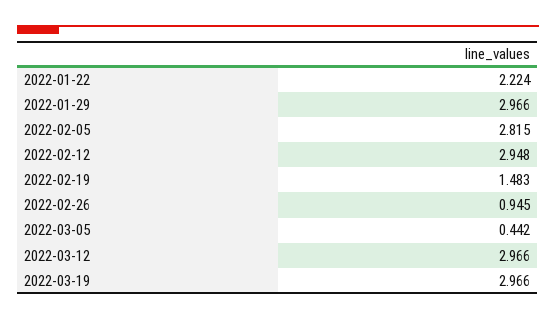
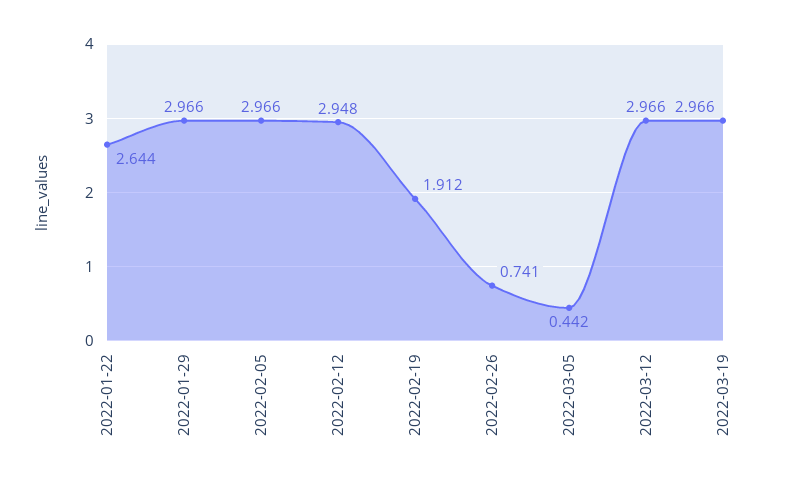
  {
-   "2022-01-22": 2.224,
+   "2022-01-22": 2.644,
    "2022-01-29": 2.966,
-   "2022-02-05": 2.815,
+   "2022-02-05": 2.966,
    "2022-02-12": 2.948,
-   "2022-02-19": 1.483,
+   "2022-02-19": 1.912,
-   "2022-02-26": 0.945,
+   "2022-02-26": 0.741,
    "2022-03-05": 0.442,
    "2022-03-12": 2.966,
    "2022-03-19": 2.966
  }

